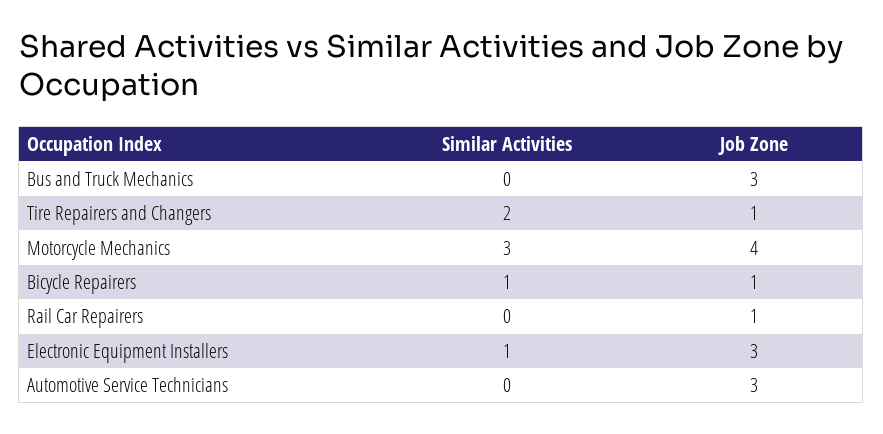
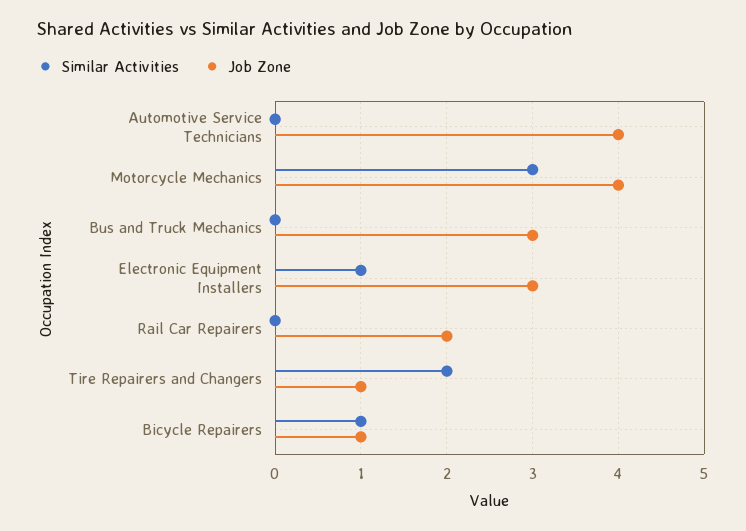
  {
    "Similar Activities": {
      "Bus and Truck Mechanics": 0,
      "Tire Repairers and Changers": 2,
      "Motorcycle Mechanics": 3,
      "Bicycle Repairers": 1,
      "Rail Car Repairers": 0,
      "Electronic Equipment Installers": 1,
      "Automotive Service Technicians": 0
    },
    "Job Zone": {
      "Bus and Truck Mechanics": 3,
      "Tire Repairers and Changers": 1,
      "Motorcycle Mechanics": 4,
      "Bicycle Repairers": 1,
-     "Rail Car Repairers": 1,
+     "Rail Car Repairers": 2,
      "Electronic Equipment Installers": 3,
-     "Automotive Service Technicians": 3
+     "Automotive Service Technicians": 4
    }
  }

